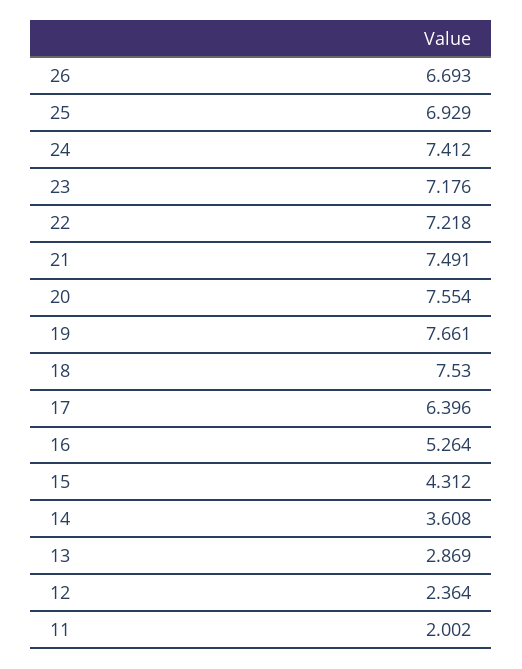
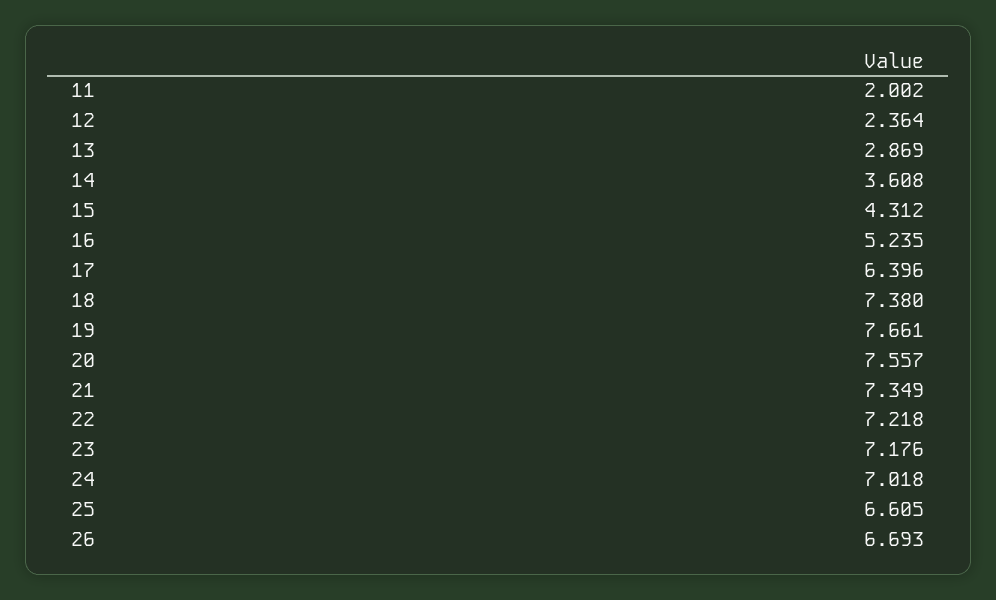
  {
    "26": 6.693,
-   "25": 6.929,
+   "25": 6.605,
-   "24": 7.412,
+   "24": 7.018,
    "23": 7.176,
    "22": 7.218,
-   "21": 7.491,
+   "21": 7.349,
-   "20": 7.554,
+   "20": 7.557,
    "19": 7.661,
-   "18": 7.53,
+   "18": 7.38,
    "17": 6.396,
-   "16": 5.264,
+   "16": 5.235,
    "15": 4.312,
    "14": 3.608,
    "13": 2.869,
    "12": 2.364,
    "11": 2.002
  }

